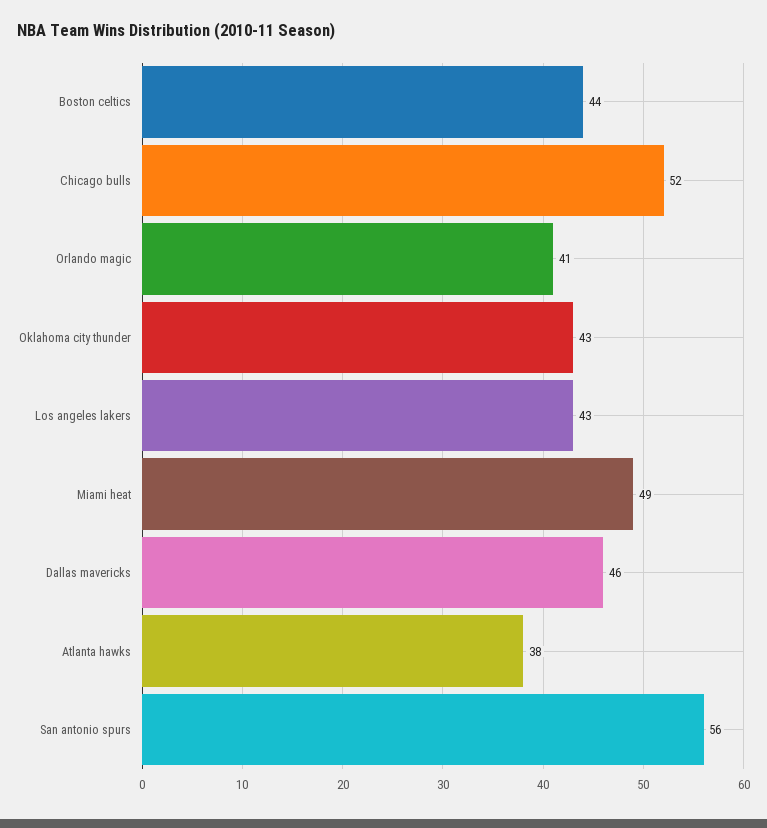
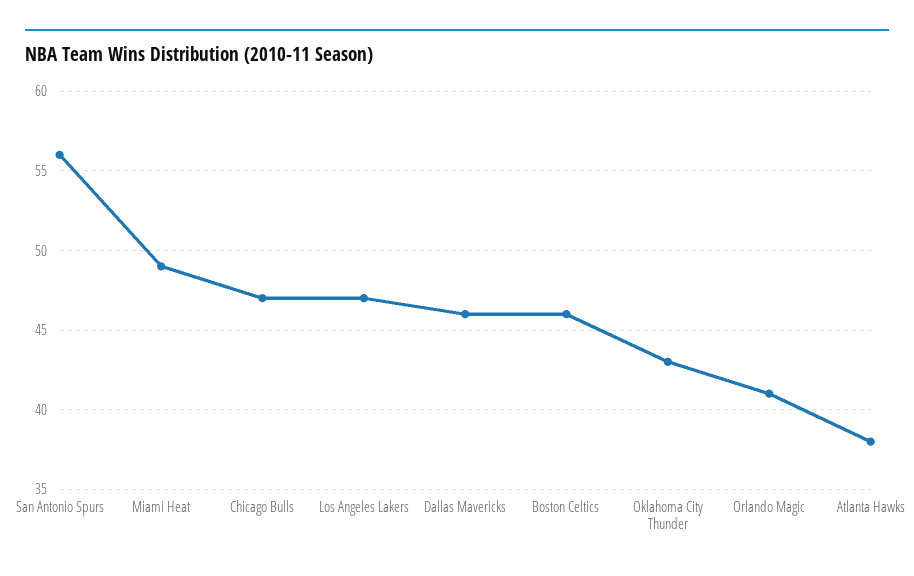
  {
-   "Boston celtics": 44,
+   "Boston celtics": 46,
-   "Chicago bulls": 52,
+   "Chicago bulls": 47,
    "Orlando magic": 41,
    "Oklahoma city thunder": 43,
-   "Los angeles lakers": 43,
+   "Los angeles lakers": 47,
    "Miami heat": 49,
    "Dallas mavericks": 46,
    "Atlanta hawks": 38,
    "San antonio spurs": 56
  }

